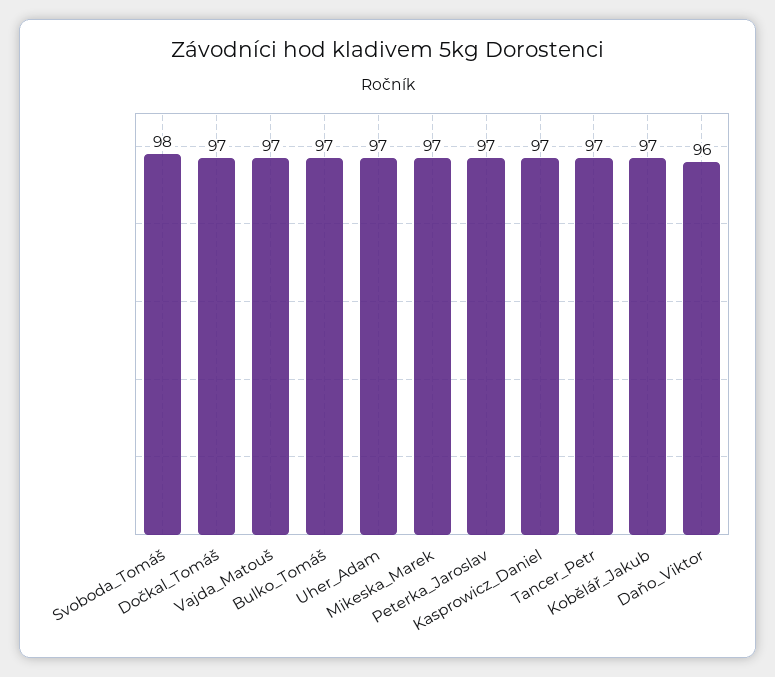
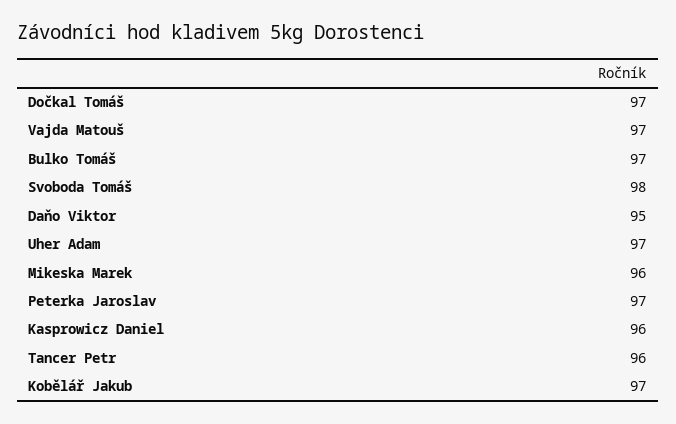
  {
    "Svoboda_Tomáš": 98,
    "Dočkal_Tomáš": 97,
    "Vajda_Matouš": 97,
    "Bulko_Tomáš": 97,
    "Uher_Adam": 97,
-   "Mikeska_Marek": 97,
+   "Mikeska_Marek": 96,
    "Peterka_Jaroslav": 97,
-   "Kasprowicz_Daniel": 97,
+   "Kasprowicz_Daniel": 96,
-   "Tancer_Petr": 97,
+   "Tancer_Petr": 96,
    "Kobělář_Jakub": 97,
-   "Daňo_Viktor": 96
+   "Daňo_Viktor": 95
  }

